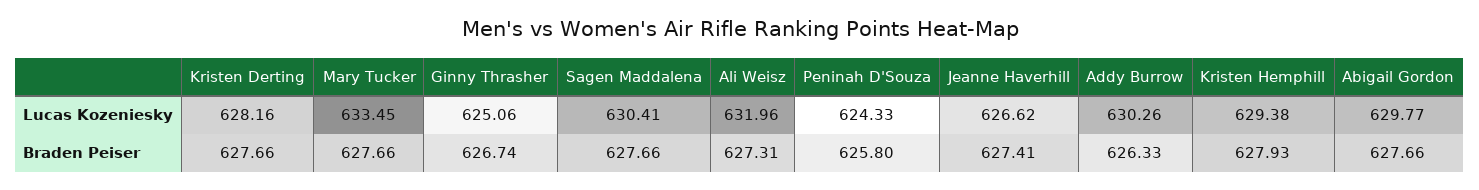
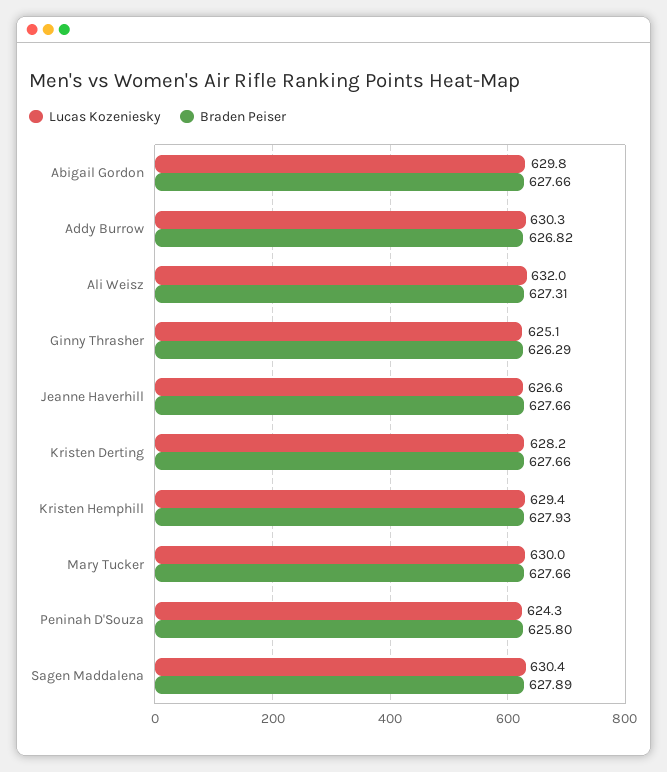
  {
    "Lucas Kozeniesky": {
      "Kristen Derting": 628.16,
-     "Mary Tucker": 633.45,
+     "Mary Tucker": 630,
      "Ginny Thrasher": 625.06,
      "Sagen Maddalena": 630.41,
      "Ali Weisz": 631.96,
      "Peninah D'Souza": 624.33,
      "Jeanne Haverhill": 626.62,
      "Addy Burrow": 630.26,
      "Kristen Hemphill": 629.38,
      "Abigail Gordon": 629.77
    },
    "Braden Peiser": {
      "Kristen Derting": 627.66,
      "Mary Tucker": 627.66,
-     "Ginny Thrasher": 626.74,
+     "Ginny Thrasher": 626.29,
-     "Sagen Maddalena": 627.66,
+     "Sagen Maddalena": 627.89,
      "Ali Weisz": 627.31,
      "Peninah D'Souza": 625.8,
-     "Jeanne Haverhill": 627.41,
+     "Jeanne Haverhill": 627.66,
-     "Addy Burrow": 626.33,
+     "Addy Burrow": 626.82,
      "Kristen Hemphill": 627.93,
      "Abigail Gordon": 627.66
    }
  }

